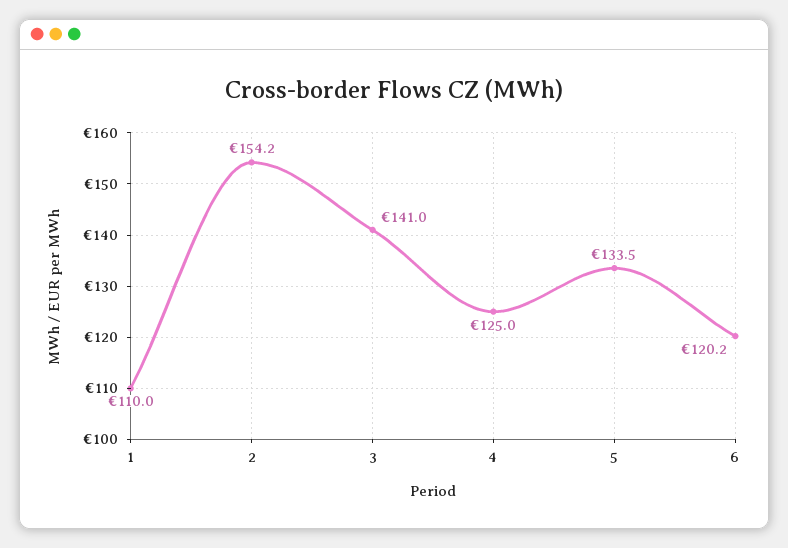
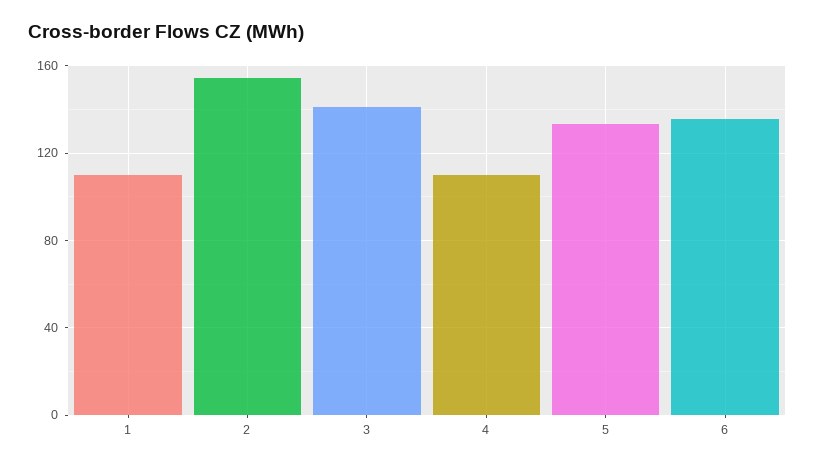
  {
    "1": 110,
    "2": 154.2,
    "3": 141,
-   "4": 125,
+   "4": 110,
    "5": 133.5,
-   "6": 120.2
+   "6": 135
  }

